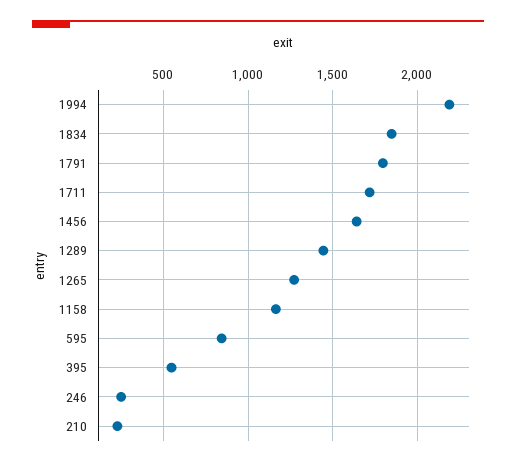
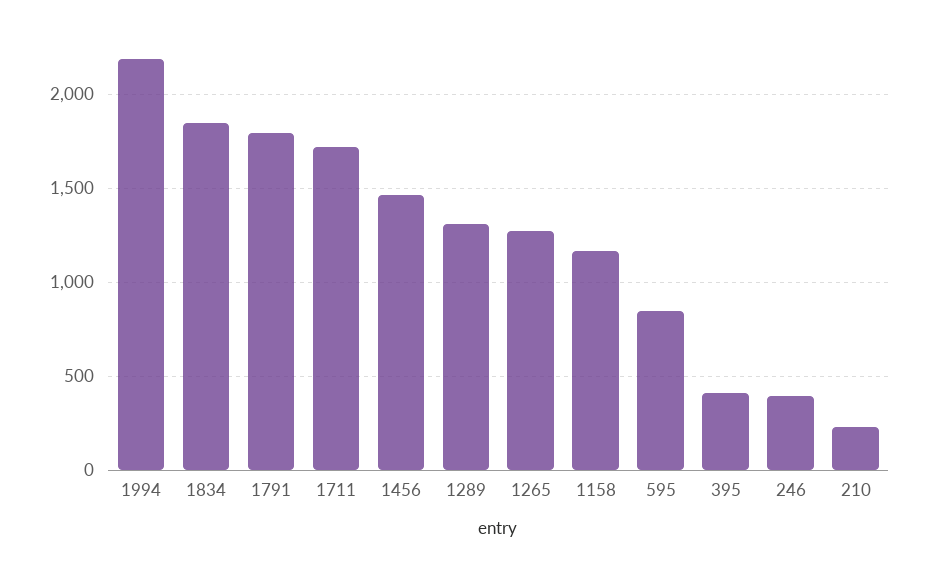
  {
    "1994": 2200,
    "1834": 1850,
    "1791": 1800,
    "1711": 1700,
-   "1456": 1650,
+   "1456": 1450,
-   "1289": 1450,
+   "1289": 1300,
    "1265": 1250,
    "1158": 1150,
    "595": 850,
-   "395": 550,
+   "395": 400,
-   "246": 250,
+   "246": 400,
    "210": 250
  }

